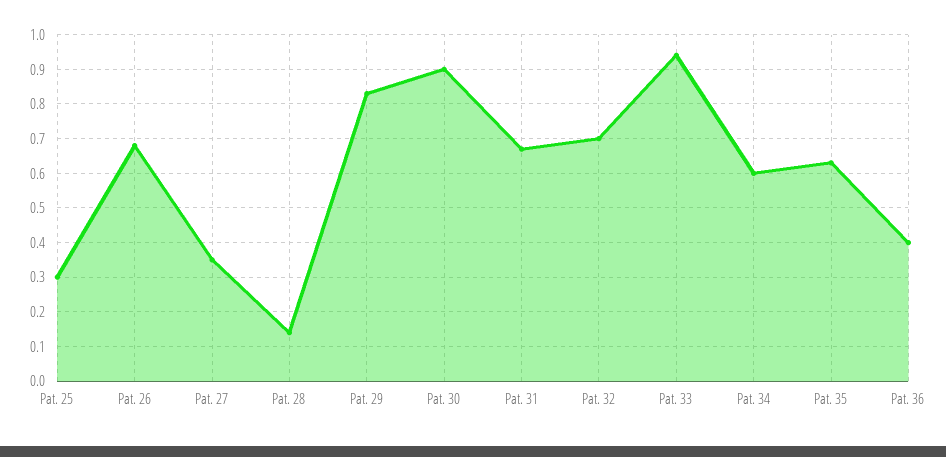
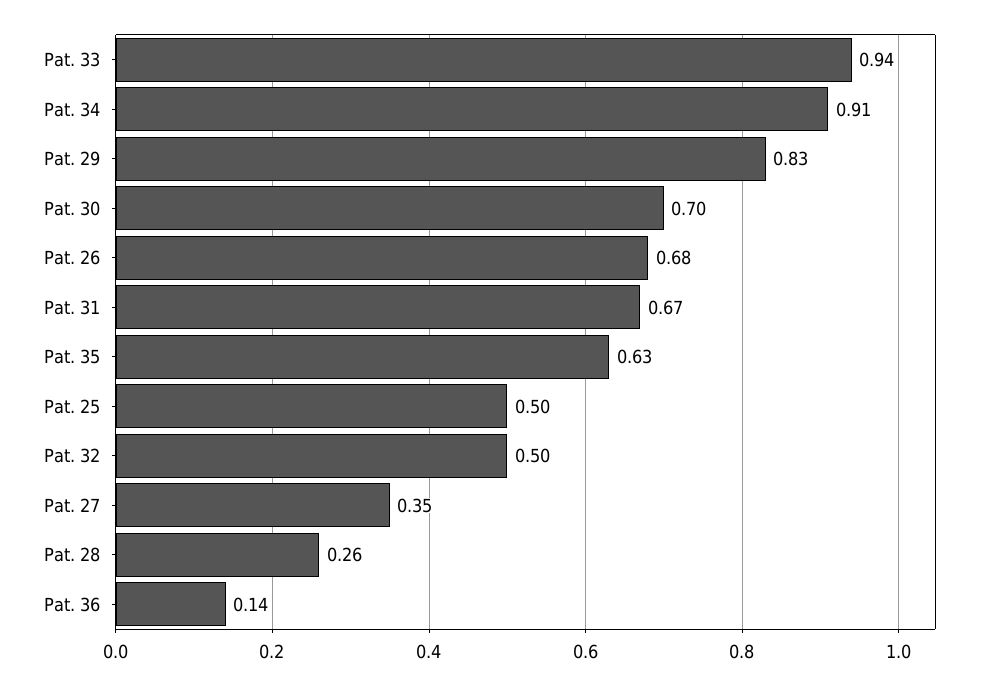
  {
-   "Pat. 25": 0.3,
+   "Pat. 25": 0.5,
    "Pat. 26": 0.68,
    "Pat. 27": 0.35,
-   "Pat. 28": 0.15,
+   "Pat. 28": 0.26,
    "Pat. 29": 0.83,
-   "Pat. 30": 0.9,
+   "Pat. 30": 0.7,
    "Pat. 31": 0.67,
-   "Pat. 32": 0.7,
+   "Pat. 32": 0.5,
    "Pat. 33": 0.94,
-   "Pat. 34": 0.6,
+   "Pat. 34": 0.91,
    "Pat. 35": 0.63,
-   "Pat. 36": 0.4
+   "Pat. 36": 0.14
  }

